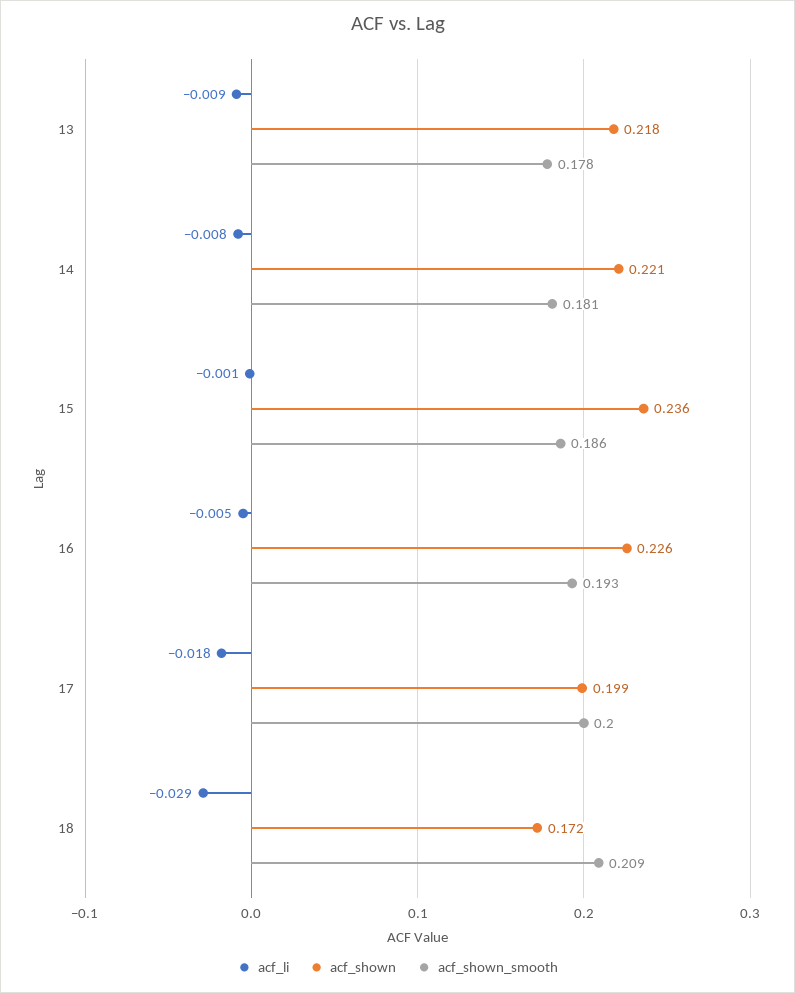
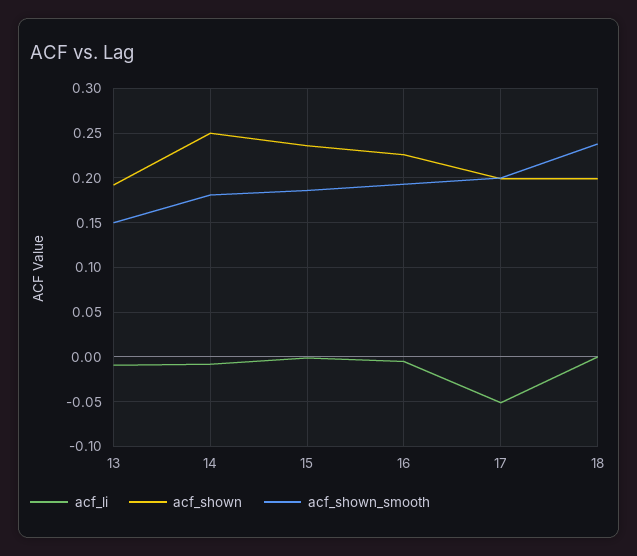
  {
    "acf_li": {
      "13": -0.009,
      "14": -0.008,
      "15": -0.001,
      "16": -0.005,
-     "17": -0.018,
+     "17": -0.05,
-     "18": -0.029
+     "18": 0
    },
    "acf_shown": {
-     "13": 0.218,
+     "13": 0.19,
-     "14": 0.221,
+     "14": 0.25,
      "15": 0.236,
      "16": 0.226,
      "17": 0.199,
-     "18": 0.172
+     "18": 0.2
    },
    "acf_shown_smooth": {
-     "13": 0.178,
+     "13": 0.15,
      "14": 0.181,
      "15": 0.186,
      "16": 0.193,
      "17": 0.2,
-     "18": 0.209
+     "18": 0.24
    }
  }

